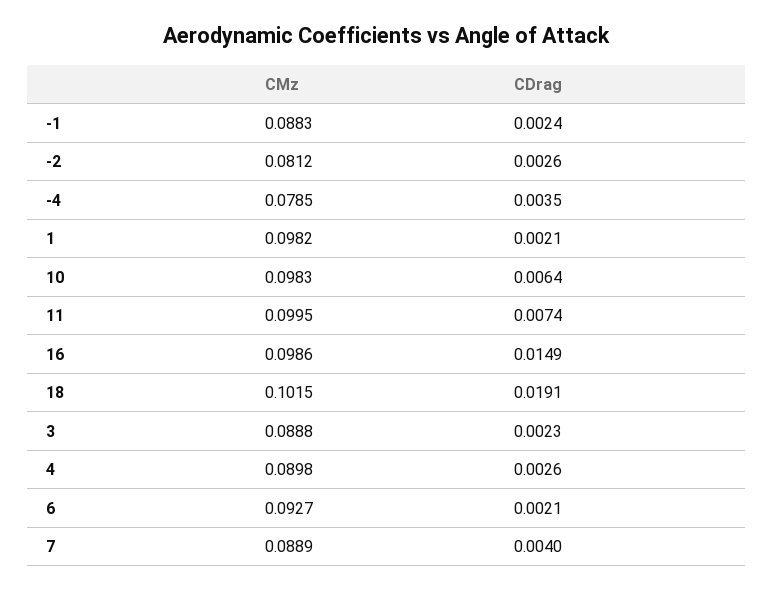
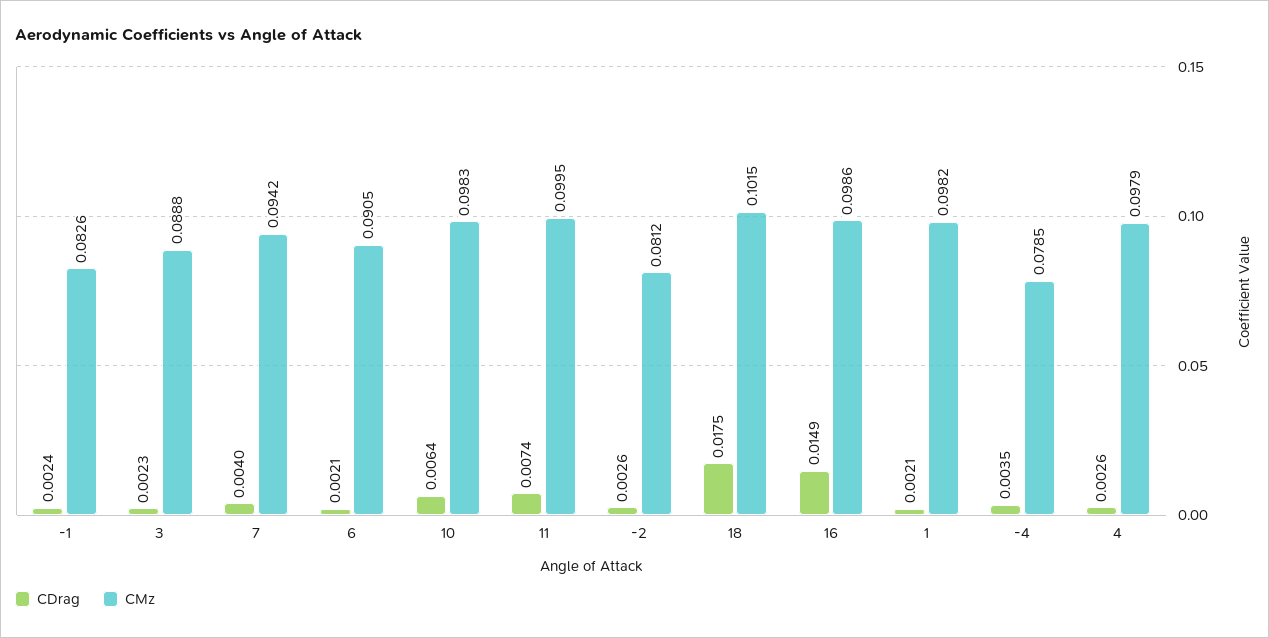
  {
    "CMz": {
-     "-1": 0.0883,
+     "-1": 0.0826,
      "-2": 0.0812,
      "-4": 0.0785,
      "1": 0.0982,
      "10": 0.0983,
      "11": 0.0995,
      "16": 0.0986,
      "18": 0.1015,
      "3": 0.0888,
-     "4": 0.0898,
+     "4": 0.0979,
-     "6": 0.0927,
+     "6": 0.0905,
-     "7": 0.0889
+     "7": 0.0942
    },
    "CDrag": {
      "-1": 0.0024,
      "-2": 0.0026,
      "-4": 0.0035,
      "1": 0.0021,
      "10": 0.0064,
      "11": 0.0074,
      "16": 0.0149,
-     "18": 0.0191,
+     "18": 0.0175,
      "3": 0.0023,
      "4": 0.0026,
      "6": 0.0021,
      "7": 0.004
    }
  }

